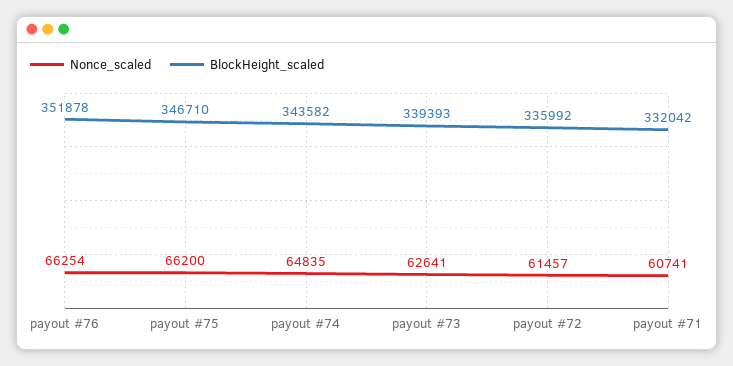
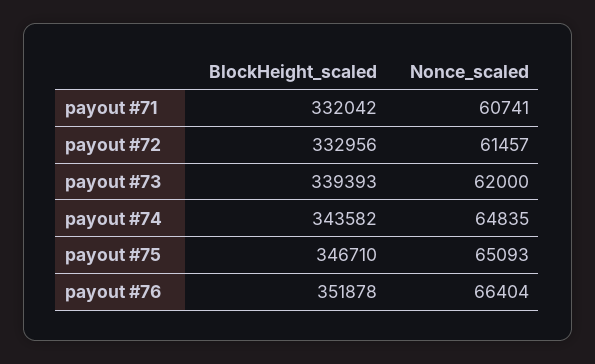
  {
    "Nonce_scaled": {
-     "payout #76": 66254,
+     "payout #76": 66404,
-     "payout #75": 66200,
+     "payout #75": 65093,
      "payout #74": 64835,
-     "payout #73": 62641,
+     "payout #73": 62000,
      "payout #72": 61457,
      "payout #71": 60741
    },
    "BlockHeight_scaled": {
      "payout #76": 351878,
      "payout #75": 346710,
      "payout #74": 343582,
      "payout #73": 339393,
-     "payout #72": 335992,
+     "payout #72": 332956,
      "payout #71": 332042
    }
  }

